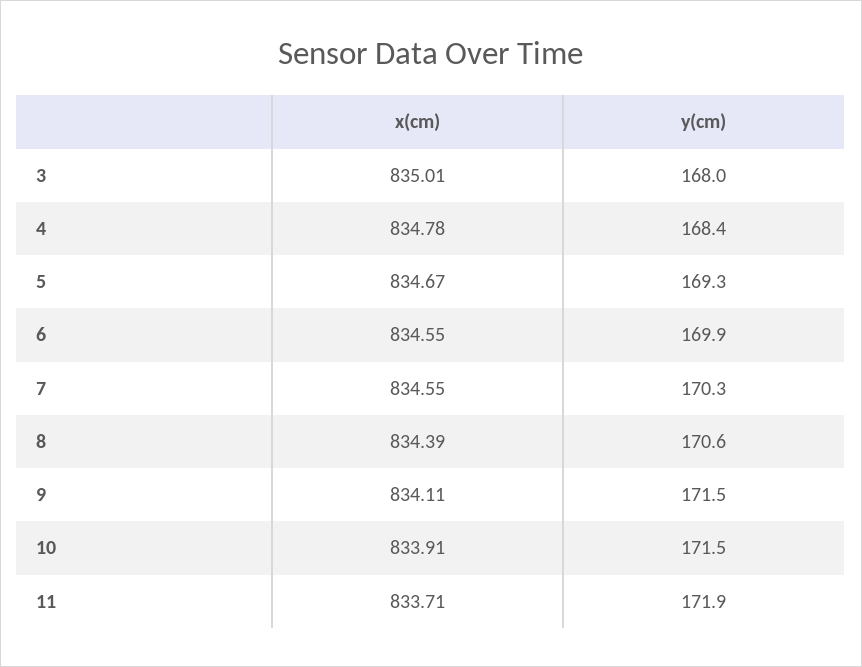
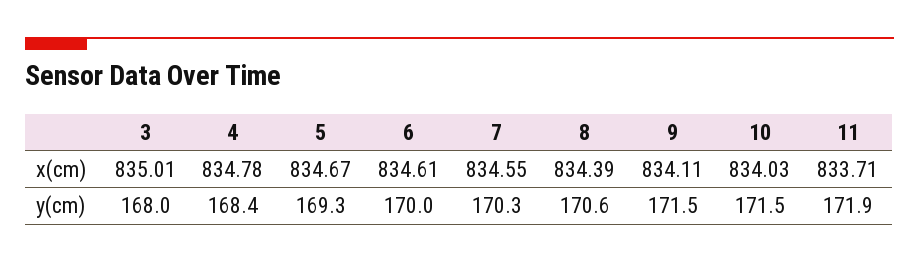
  {
    "x(cm)": {
      "3": 835.01,
      "4": 834.78,
      "5": 834.67,
-     "6": 834.55,
+     "6": 834.61,
      "7": 834.55,
      "8": 834.39,
      "9": 834.11,
-     "10": 833.91,
+     "10": 834.03,
      "11": 833.71
    },
    "y(cm)": {
      "3": 168,
      "4": 168.4,
      "5": 169.3,
-     "6": 169.9,
+     "6": 170,
      "7": 170.3,
      "8": 170.6,
      "9": 171.5,
      "10": 171.5,
      "11": 171.9
    }
  }

